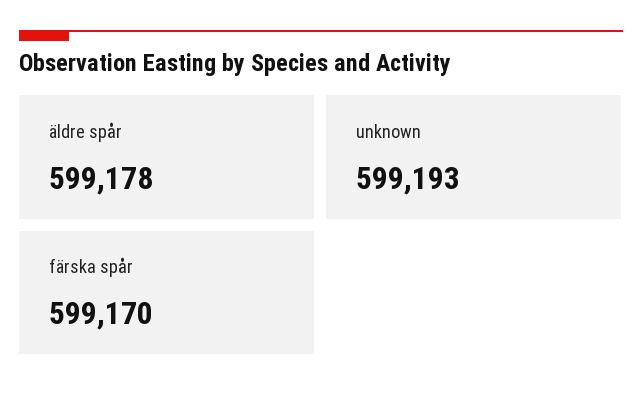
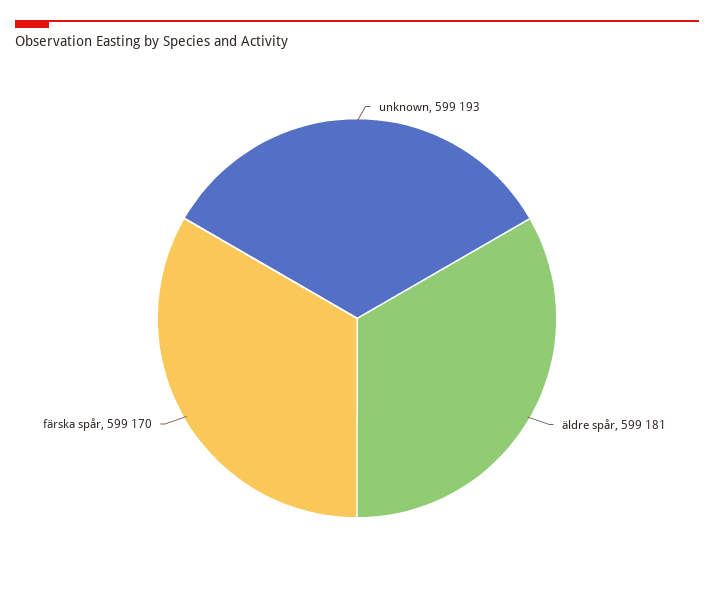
  {
-   "äldre spår": 599178,
+   "äldre spår": 599181,
    "unknown": 599193,
    "färska spår": 599170
  }

